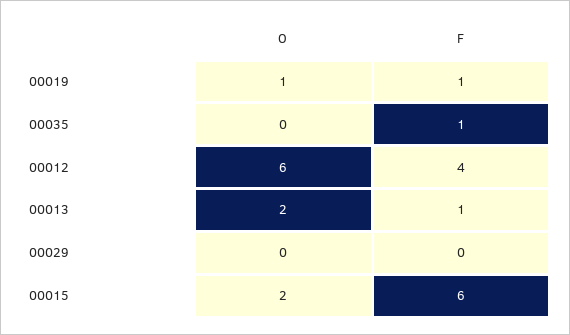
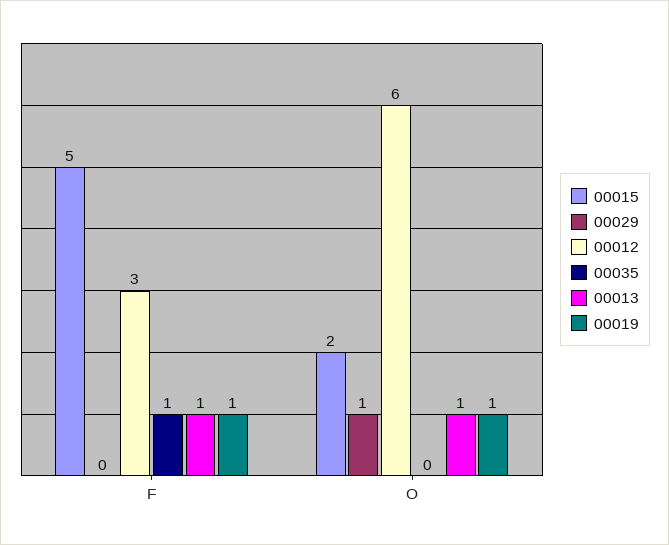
  {
    "00019": {
      "O": 1,
      "F": 1
    },
    "00035": {
      "O": 0,
      "F": 1
    },
    "00012": {
      "O": 6,
-     "F": 4
+     "F": 3
    },
    "00013": {
-     "O": 2,
+     "O": 1,
      "F": 1
    },
    "00029": {
-     "O": 0,
+     "O": 1,
      "F": 0
    },
    "00015": {
      "O": 2,
-     "F": 6
+     "F": 5
    }
  }

